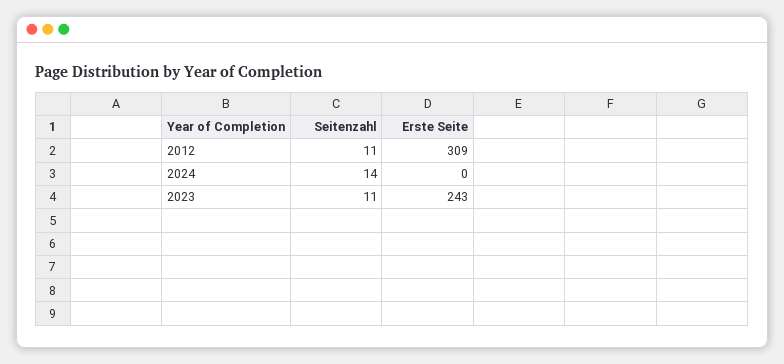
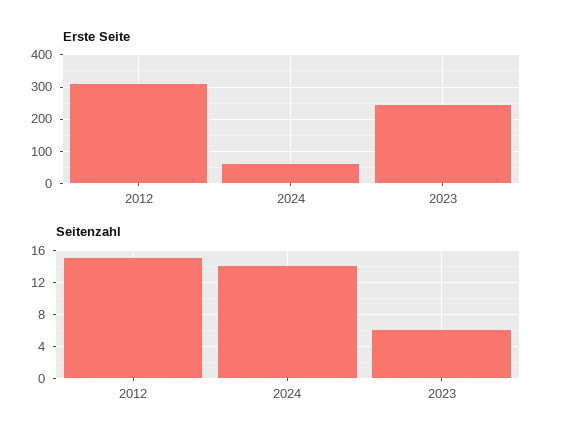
  {
    "Seitenzahl": {
-     "2012": 11,
+     "2012": 15,
      "2024": 14,
-     "2023": 11
+     "2023": 6
    },
    "Erste Seite": {
      "2012": 309,
-     "2024": 0,
+     "2024": 60,
      "2023": 243
    }
  }

